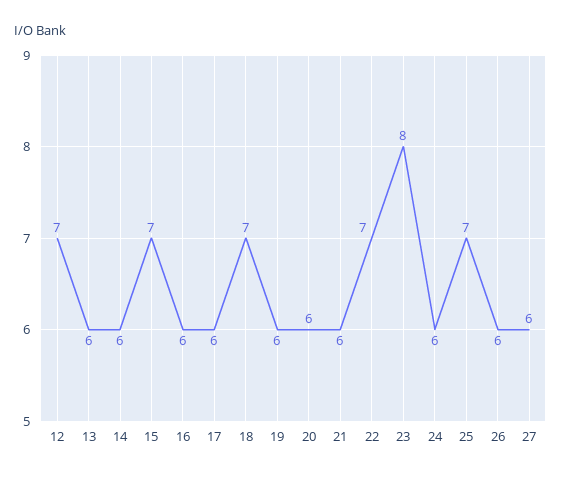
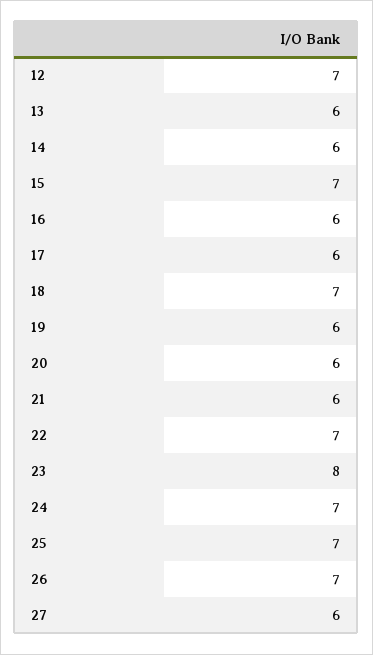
  {
    "12": 7,
    "13": 6,
    "14": 6,
    "15": 7,
    "16": 6,
    "17": 6,
    "18": 7,
    "19": 6,
    "20": 6,
    "21": 6,
    "22": 7,
    "23": 8,
-   "24": 6,
+   "24": 7,
    "25": 7,
-   "26": 6,
+   "26": 7,
    "27": 6
  }

